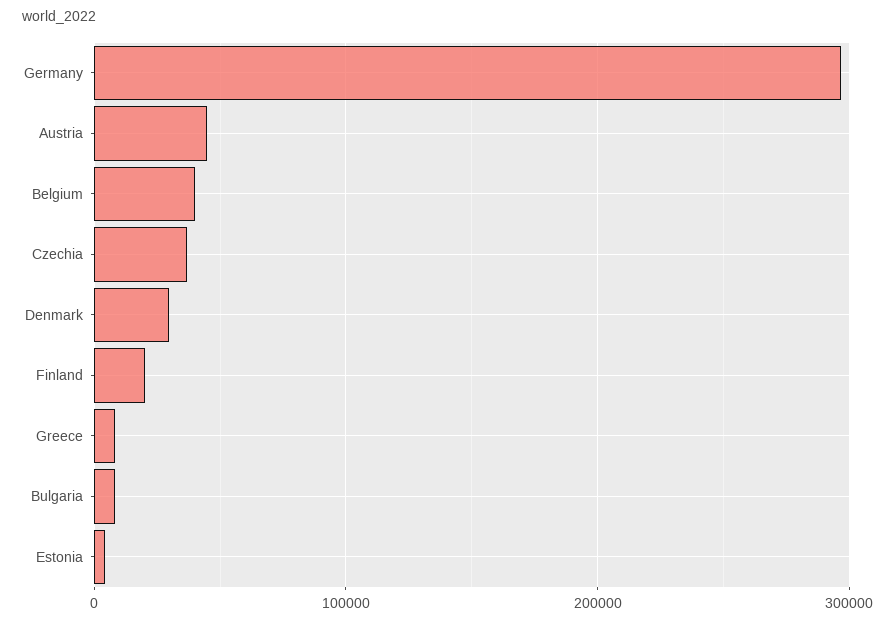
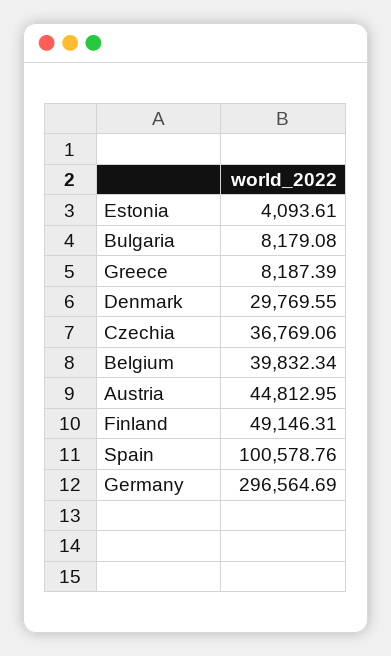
  {
    "Germany": 296564.69,
    "Austria": 44812.95,
    "Belgium": 39832.34,
    "Czechia": 36769.06,
    "Denmark": 29769.55,
-   "Finland": 20000,
+   "Finland": 49146.31,
    "Greece": 8187.39,
    "Bulgaria": 8179.08,
-   "Estonia": 4093.61
+   "Estonia": 4093.61,
+   "Spain": 100578.76
  }

